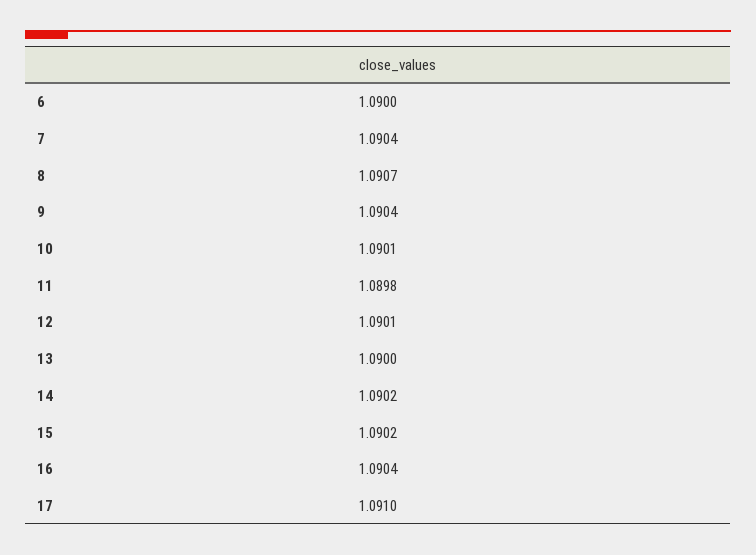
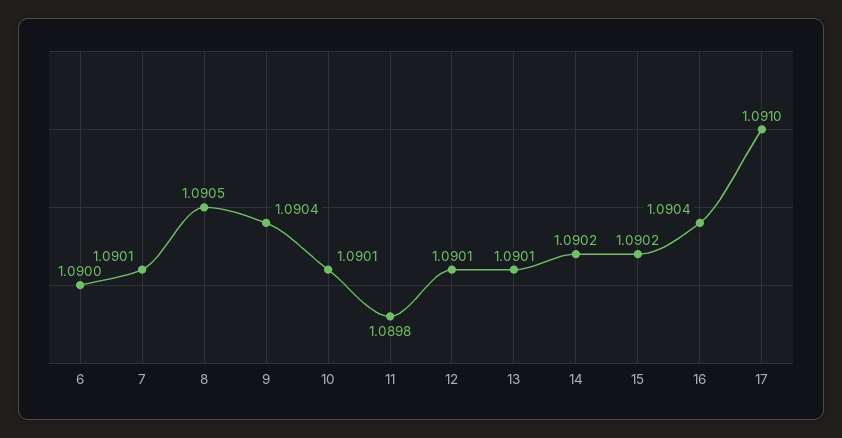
  {
    "6": 1.09,
-   "7": 1.0904,
+   "7": 1.0901,
-   "8": 1.0907,
+   "8": 1.0905,
    "9": 1.0904,
    "10": 1.0901,
    "11": 1.0898,
    "12": 1.0901,
-   "13": 1.09,
+   "13": 1.0901,
    "14": 1.0902,
    "15": 1.0902,
    "16": 1.0904,
    "17": 1.091
  }

